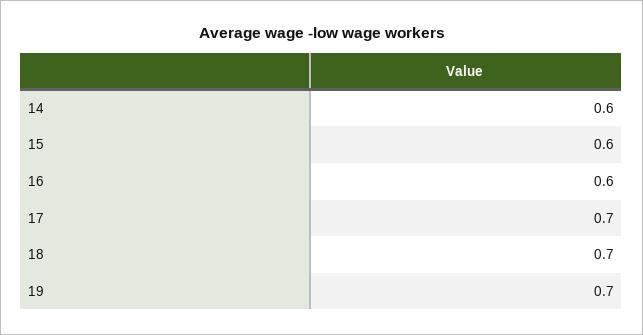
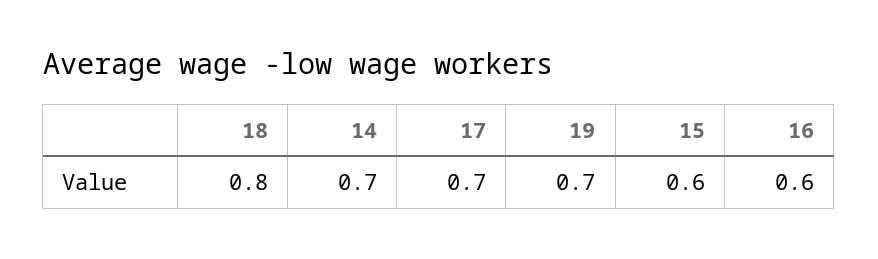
  {
-   "14": 0.6,
+   "14": 0.7,
    "15": 0.6,
    "16": 0.6,
    "17": 0.7,
-   "18": 0.7,
+   "18": 0.8,
    "19": 0.7
  }

